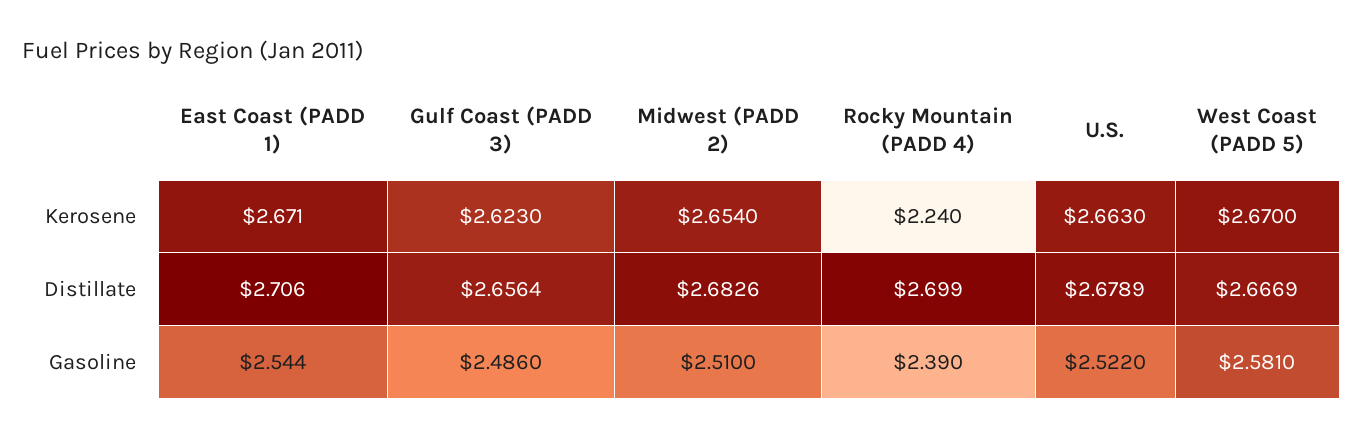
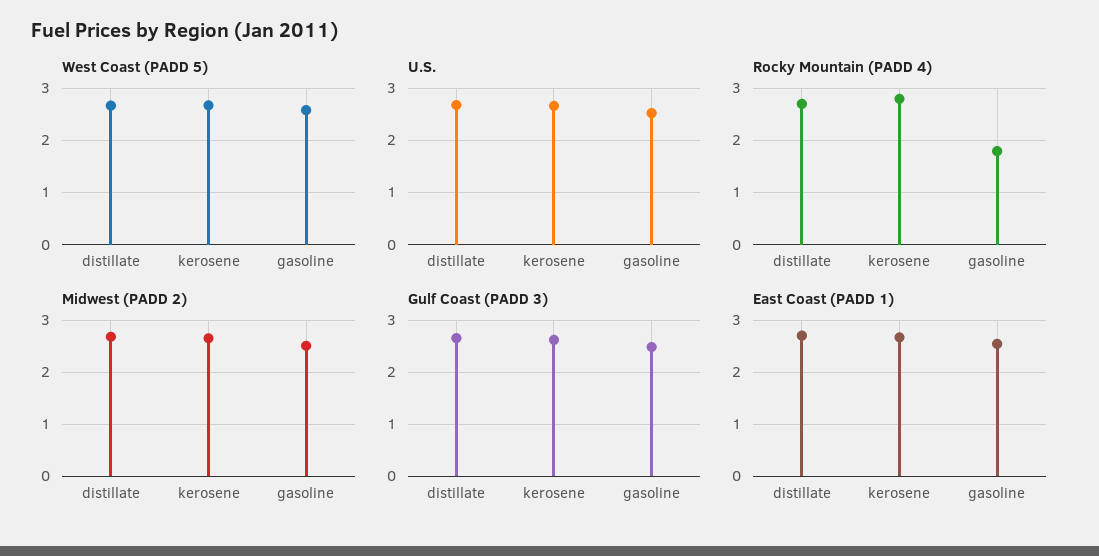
  {
    "East Coast (PADD 1)": {
      "Kerosene": 2.671,
      "Distillate": 2.706,
      "Gasoline": 2.544
    },
    "Gulf Coast (PADD 3)": {
      "Kerosene": 2.623,
      "Distillate": 2.6564,
      "Gasoline": 2.486
    },
    "Midwest (PADD 2)": {
      "Kerosene": 2.654,
      "Distillate": 2.6826,
      "Gasoline": 2.51
    },
    "Rocky Mountain (PADD 4)": {
-     "Kerosene": 2.24,
+     "Kerosene": 2.8,
      "Distillate": 2.699,
-     "Gasoline": 2.39
+     "Gasoline": 1.8
    },
    "U.S.": {
      "Kerosene": 2.663,
      "Distillate": 2.6789,
      "Gasoline": 2.522
    },
    "West Coast (PADD 5)": {
      "Kerosene": 2.67,
      "Distillate": 2.6669,
      "Gasoline": 2.581
    }
  }

